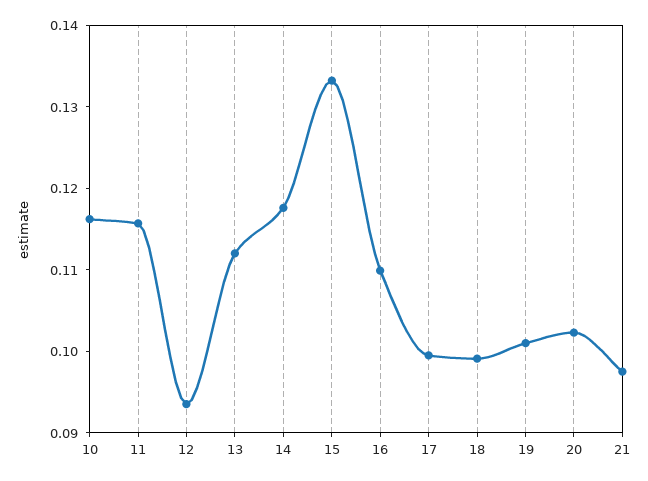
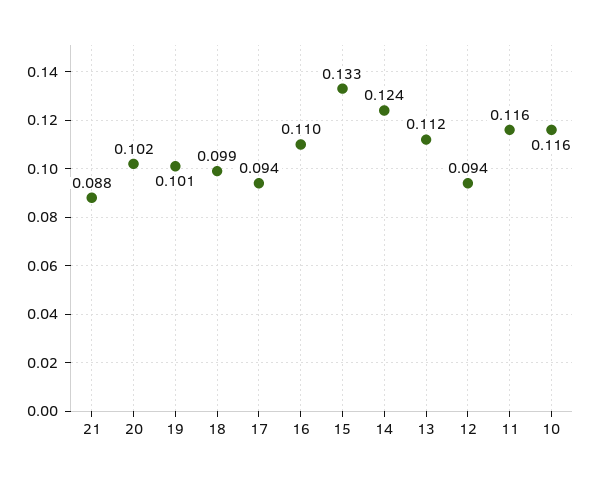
  {
    "10": 0.116,
    "11": 0.116,
    "12": 0.094,
    "13": 0.112,
-   "14": 0.118,
+   "14": 0.124,
    "15": 0.133,
    "16": 0.11,
-   "17": 0.1,
+   "17": 0.094,
    "18": 0.099,
    "19": 0.101,
    "20": 0.102,
-   "21": 0.098
+   "21": 0.088
  }

